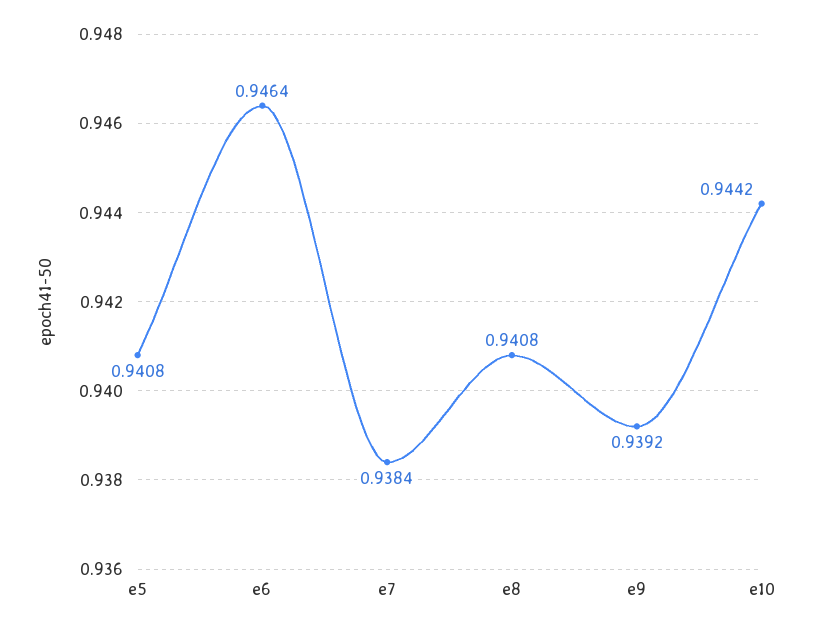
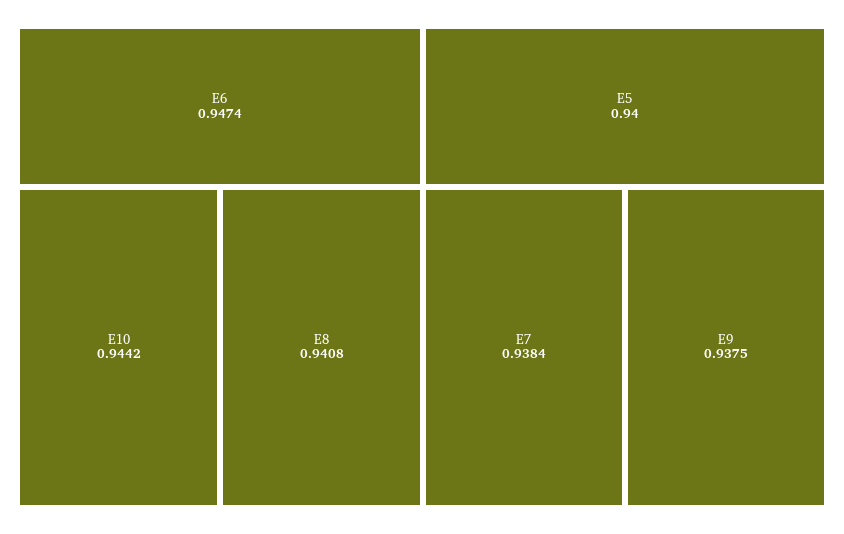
  {
-   "e5": 0.9408,
+   "e5": 0.94,
-   "e6": 0.9464,
+   "e6": 0.9474,
    "e7": 0.9384,
    "e8": 0.9408,
-   "e9": 0.9392,
+   "e9": 0.9375,
    "e10": 0.9442
  }

